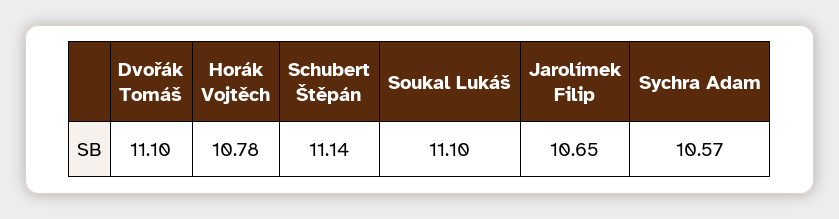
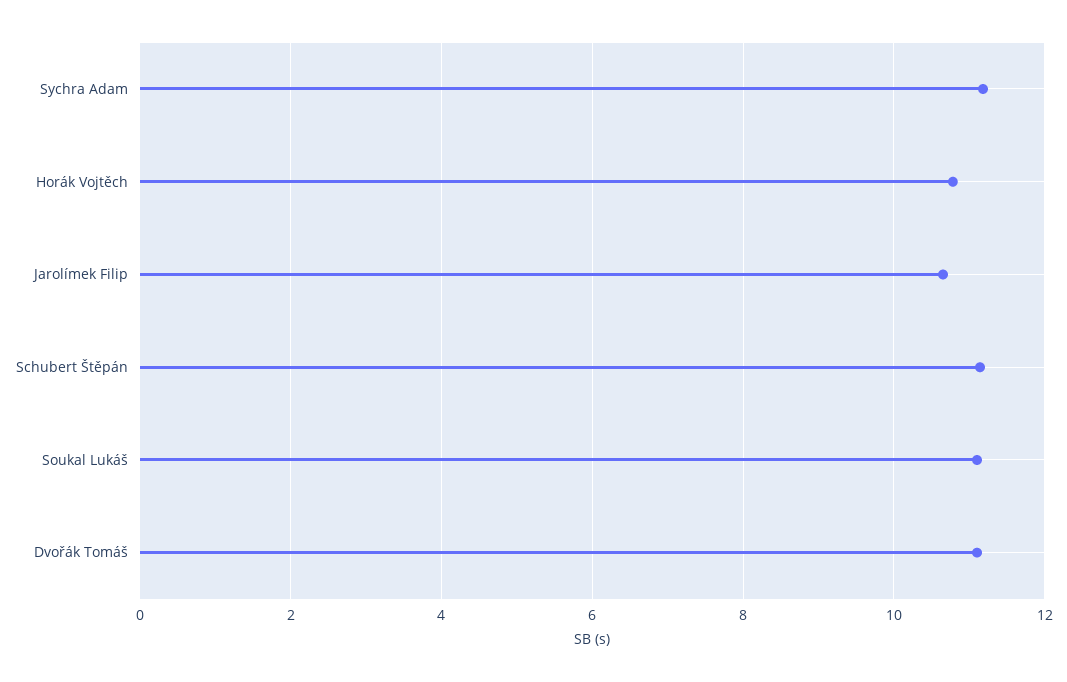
  {
    "Dvořák Tomáš": 11.1,
    "Horák Vojtěch": 10.78,
    "Schubert Štěpán": 11.14,
    "Soukal Lukáš": 11.1,
    "Jarolímek Filip": 10.65,
-   "Sychra Adam": 10.57
+   "Sychra Adam": 11.2
  }

